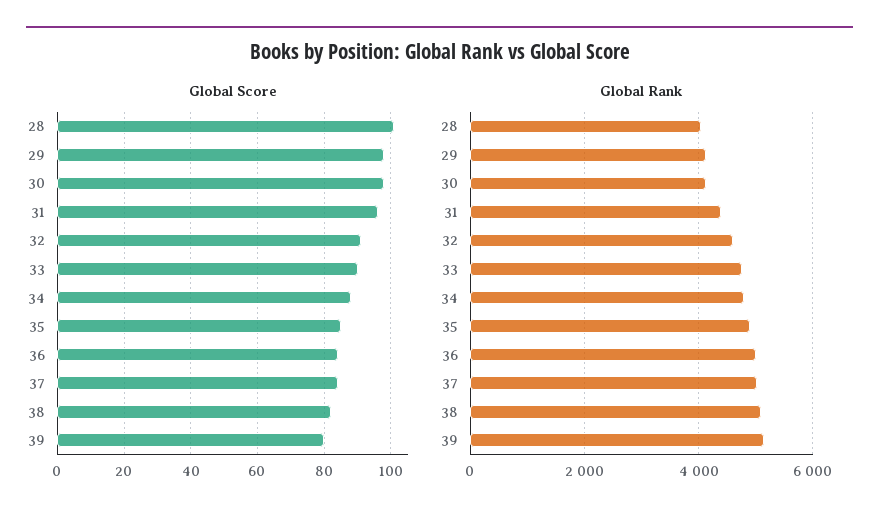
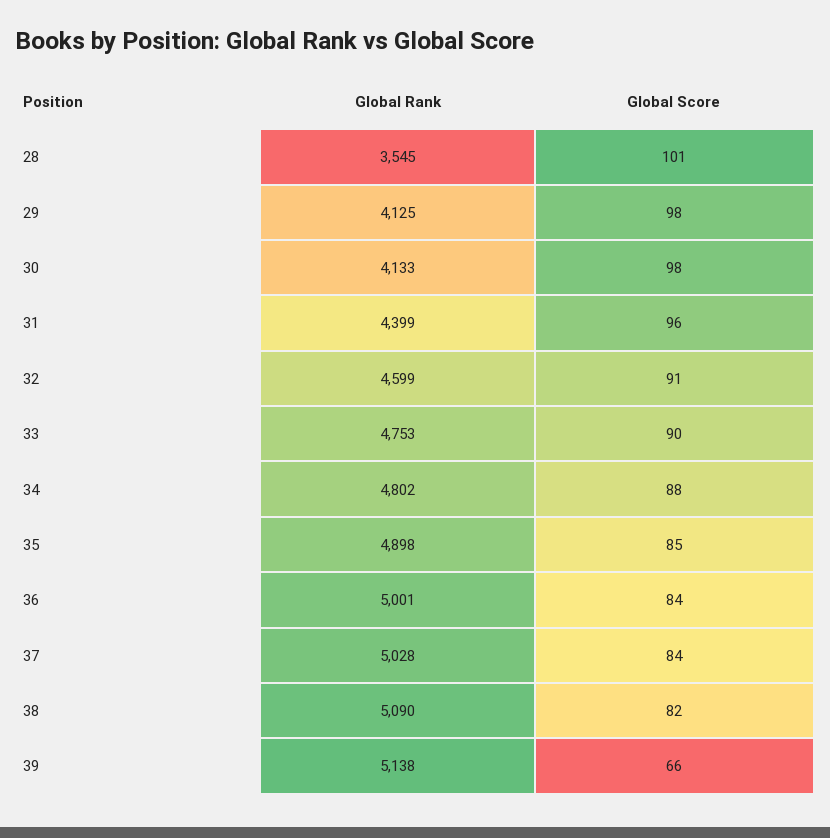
  {
    "Global Score": {
      "28": 101,
      "29": 98,
      "30": 98,
      "31": 96,
      "32": 91,
      "33": 90,
      "34": 88,
      "35": 85,
      "36": 84,
      "37": 84,
      "38": 82,
-     "39": 80
+     "39": 66
    },
    "Global Rank": {
-     "28": 4000,
+     "28": 3545,
      "29": 4125,
      "30": 4133,
      "31": 4399,
      "32": 4599,
      "33": 4753,
      "34": 4802,
      "35": 4898,
      "36": 5001,
      "37": 5028,
      "38": 5090,
      "39": 5138
    }
  }

